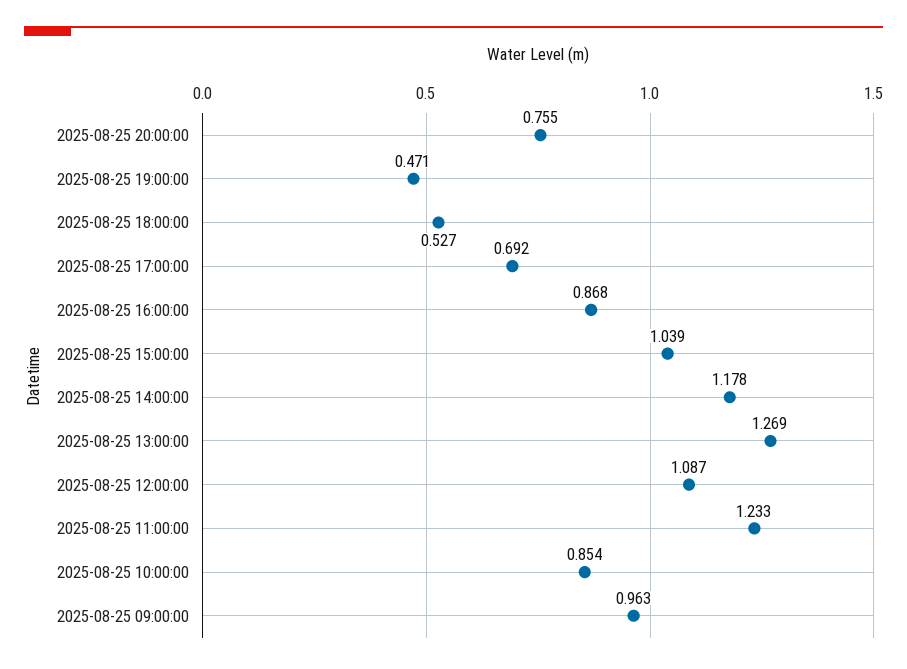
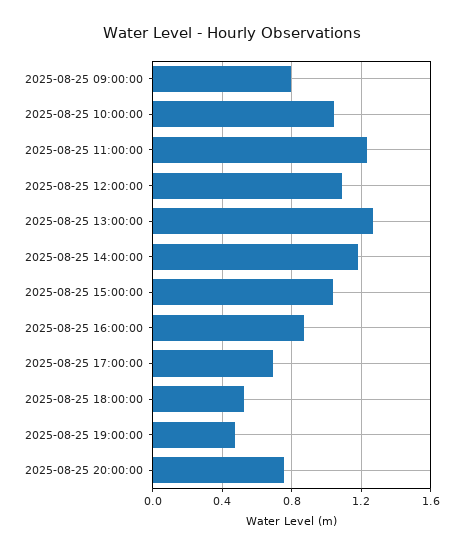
  {
    "2025-08-25 20:00:00": 0.755,
    "2025-08-25 19:00:00": 0.471,
    "2025-08-25 18:00:00": 0.527,
    "2025-08-25 17:00:00": 0.692,
    "2025-08-25 16:00:00": 0.868,
    "2025-08-25 15:00:00": 1.039,
    "2025-08-25 14:00:00": 1.178,
    "2025-08-25 13:00:00": 1.269,
    "2025-08-25 12:00:00": 1.087,
    "2025-08-25 11:00:00": 1.233,
-   "2025-08-25 10:00:00": 0.854,
+   "2025-08-25 10:00:00": 1.05,
-   "2025-08-25 09:00:00": 0.963
+   "2025-08-25 09:00:00": 0.8
  }

